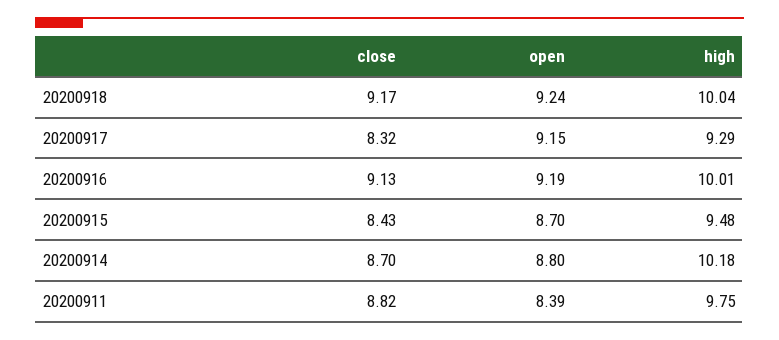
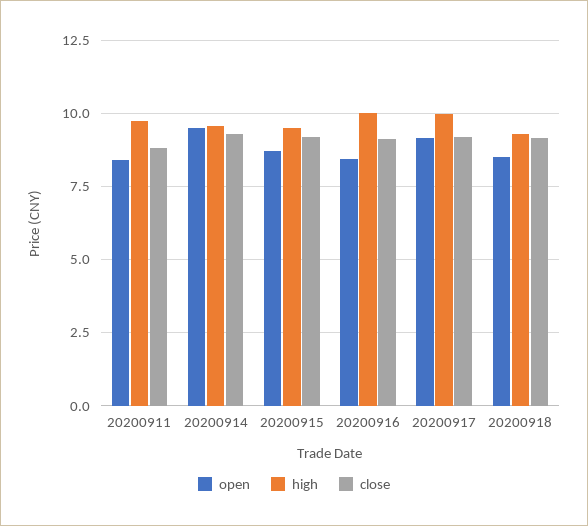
  {
    "close": {
      "20200918": 9.17,
-     "20200917": 8.32,
+     "20200917": 9.25,
      "20200916": 9.13,
-     "20200915": 8.43,
+     "20200915": 9.25,
-     "20200914": 8.7,
+     "20200914": 9.25,
      "20200911": 8.82
    },
    "open": {
-     "20200918": 9.24,
+     "20200918": 8.5,
      "20200917": 9.15,
-     "20200916": 9.19,
+     "20200916": 8.5,
      "20200915": 8.7,
-     "20200914": 8.8,
+     "20200914": 9.5,
      "20200911": 8.39
    },
    "high": {
-     "20200918": 10.04,
+     "20200918": 9.25,
-     "20200917": 9.29,
+     "20200917": 10,
      "20200916": 10.01,
      "20200915": 9.48,
-     "20200914": 10.18,
+     "20200914": 9.5,
      "20200911": 9.75
    }
  }

